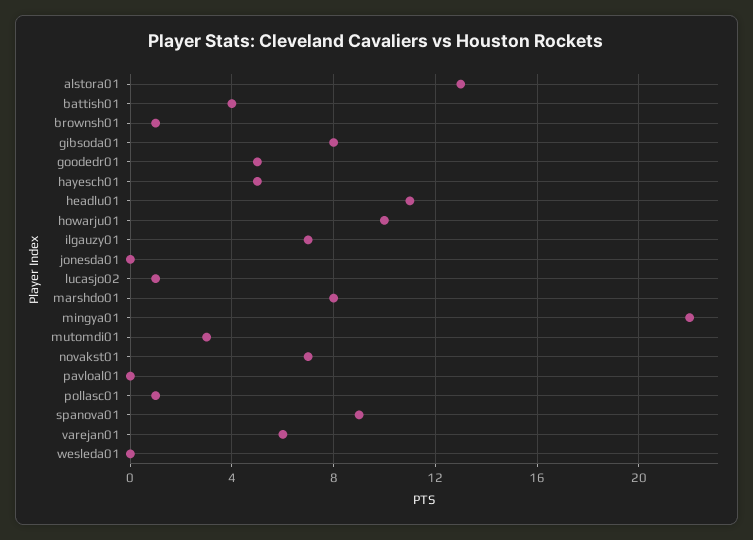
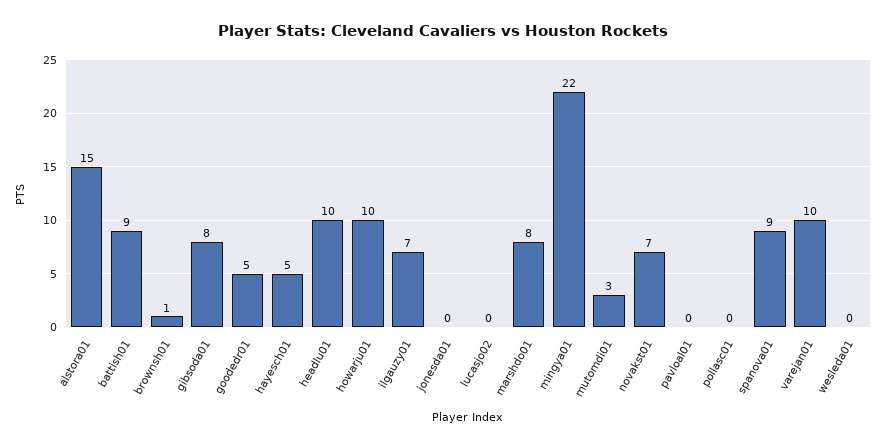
  {
-   "alstora01": 13,
+   "alstora01": 15,
-   "battish01": 4,
+   "battish01": 9,
    "brownsh01": 1,
    "gibsoda01": 8,
    "goodedr01": 5,
    "hayesch01": 5,
-   "headlu01": 11,
+   "headlu01": 10,
    "howarju01": 10,
    "ilgauzy01": 7,
    "jonesda01": 0,
-   "lucasjo02": 1,
+   "lucasjo02": 0,
    "marshdo01": 8,
    "mingya01": 22,
    "mutomdi01": 3,
    "novakst01": 7,
    "pavloal01": 0,
-   "pollasc01": 1,
+   "pollasc01": 0,
    "spanova01": 9,
-   "varejan01": 6,
+   "varejan01": 10,
    "wesleda01": 0
  }

